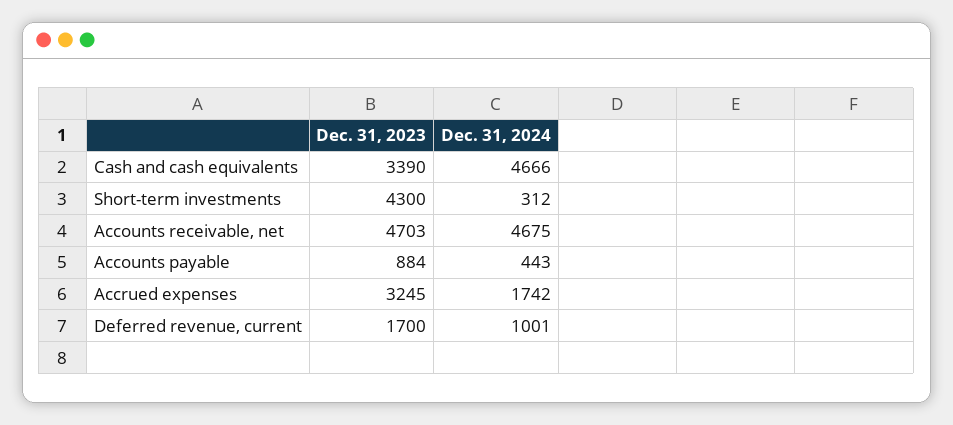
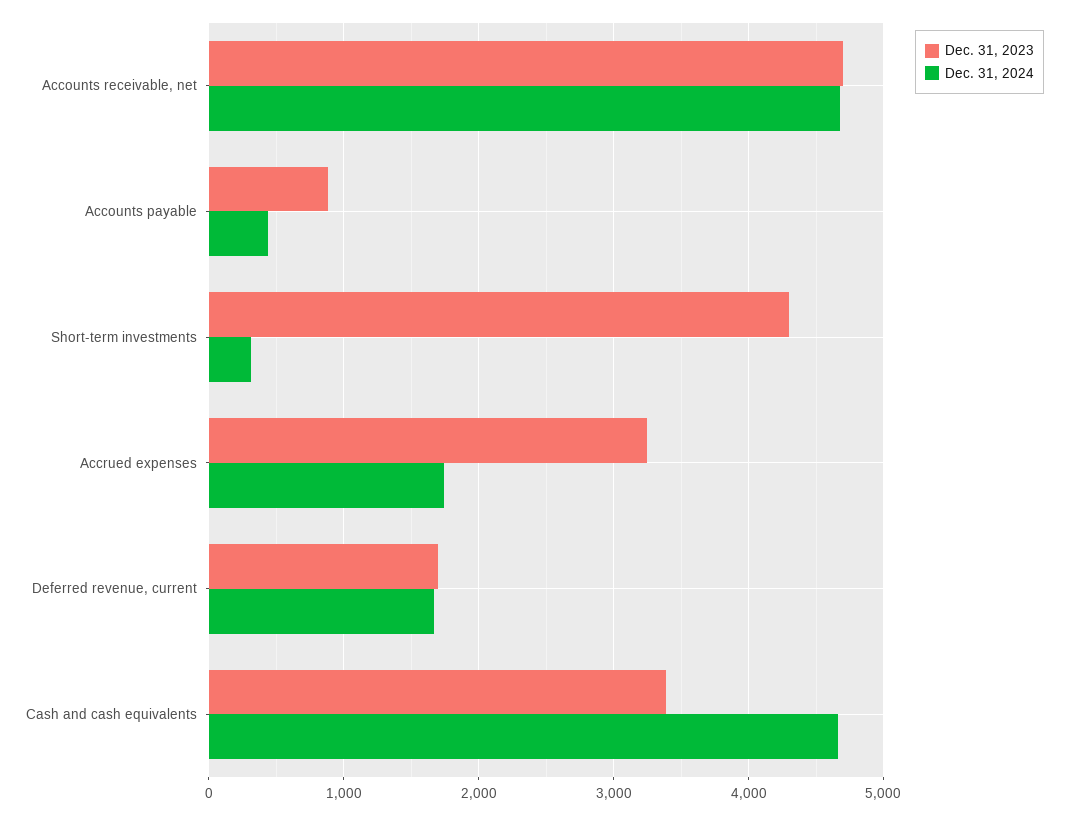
  {
    "Dec. 31, 2023": {
      "Cash and cash equivalents": 3390,
      "Short-term investments": 4300,
      "Accounts receivable, net": 4703,
      "Accounts payable": 884,
      "Accrued expenses": 3245,
      "Deferred revenue, current": 1700
    },
    "Dec. 31, 2024": {
      "Cash and cash equivalents": 4666,
      "Short-term investments": 312,
      "Accounts receivable, net": 4675,
      "Accounts payable": 443,
      "Accrued expenses": 1742,
-     "Deferred revenue, current": 1001
+     "Deferred revenue, current": 1700
    }
  }

